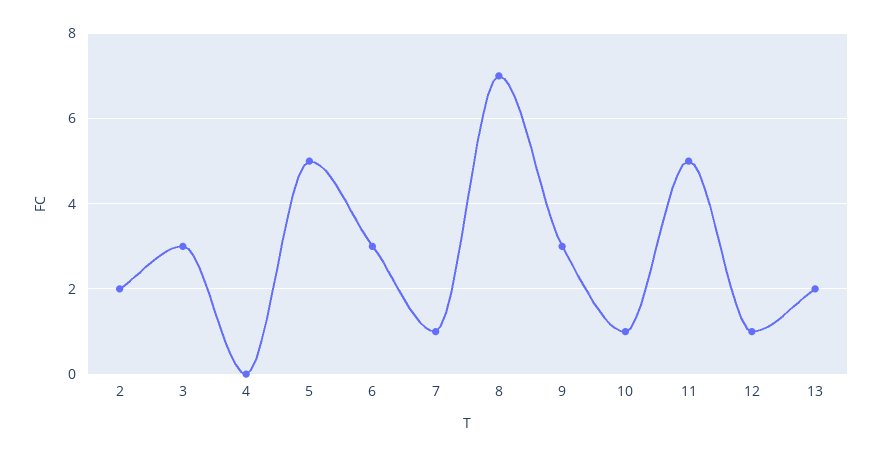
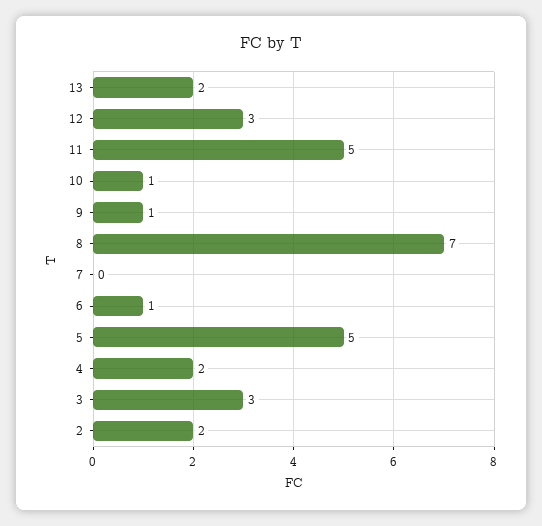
  {
    "2": 2,
    "3": 3,
-   "4": 0,
+   "4": 2,
    "5": 5,
-   "6": 3,
+   "6": 1,
-   "7": 1,
+   "7": 0,
    "8": 7,
-   "9": 3,
+   "9": 1,
    "10": 1,
    "11": 5,
-   "12": 1,
+   "12": 3,
    "13": 2
  }

